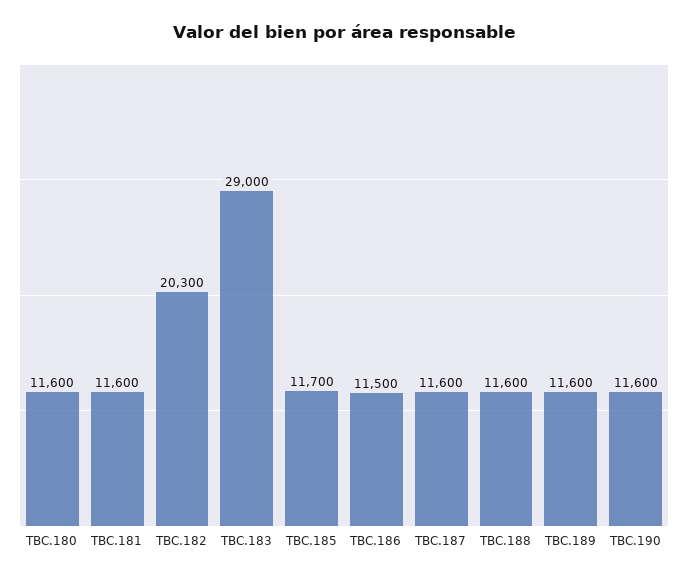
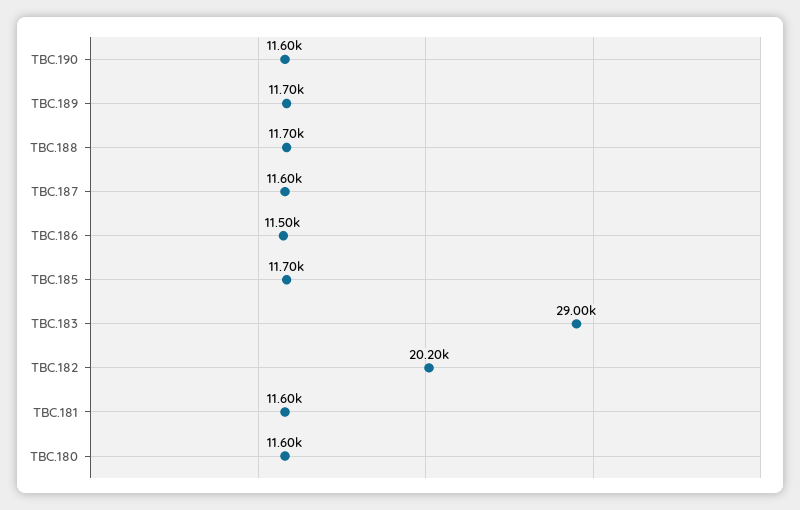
  {
    "TBC.180": 11600,
    "TBC.181": 11600,
-   "TBC.182": 20300,
+   "TBC.182": 20200,
    "TBC.183": 29000,
    "TBC.185": 11700,
    "TBC.186": 11500,
    "TBC.187": 11600,
-   "TBC.188": 11600,
+   "TBC.188": 11700,
-   "TBC.189": 11600,
+   "TBC.189": 11700,
    "TBC.190": 11600
  }

